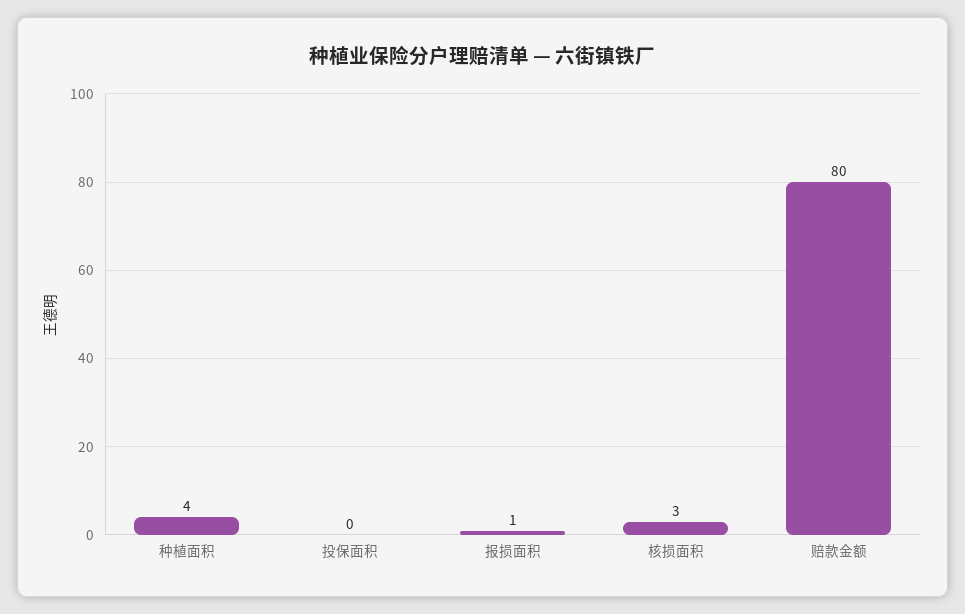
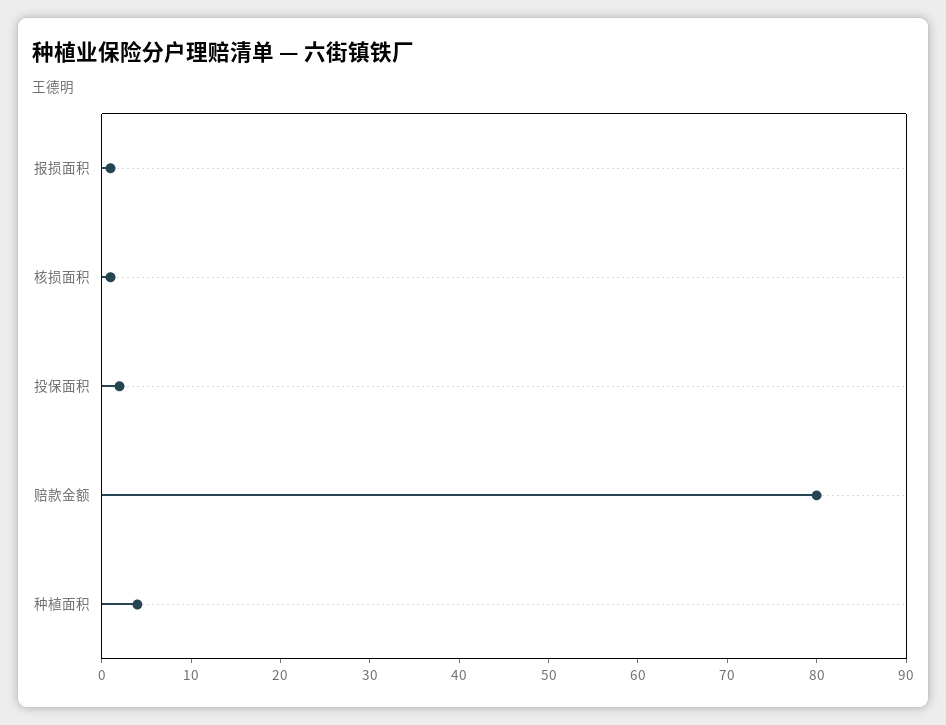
  {
    "种植面积": 4,
-   "投保面积": 0,
+   "投保面积": 2,
    "报损面积": 1,
-   "核损面积": 3,
+   "核损面积": 1,
    "赔款金额": 80
  }

